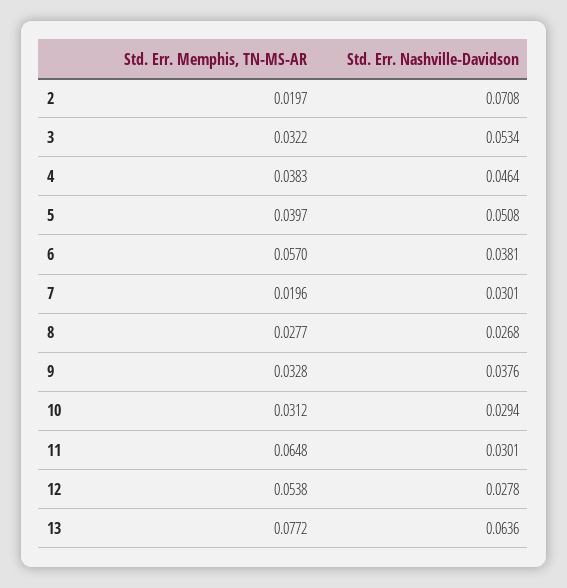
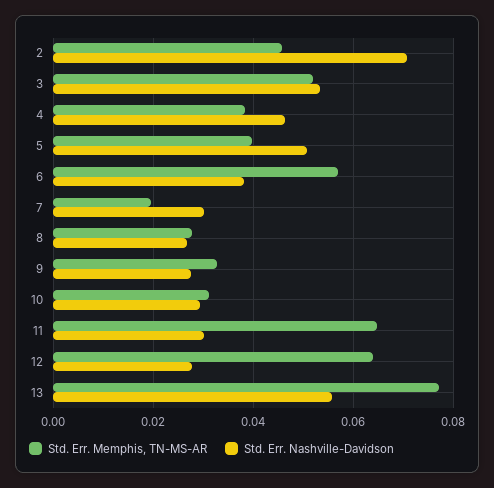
  {
    "Std. Err. Memphis, TN-MS-AR": {
-     "2": 0.0197,
+     "2": 0.046,
-     "3": 0.0322,
+     "3": 0.052,
      "4": 0.0383,
      "5": 0.0397,
      "6": 0.057,
      "7": 0.0196,
      "8": 0.0277,
      "9": 0.0328,
      "10": 0.0312,
      "11": 0.0648,
-     "12": 0.0538,
+     "12": 0.064,
      "13": 0.0772
    },
    "Std. Err. Nashville-Davidson": {
      "2": 0.0708,
      "3": 0.0534,
      "4": 0.0464,
      "5": 0.0508,
      "6": 0.0381,
      "7": 0.0301,
      "8": 0.0268,
-     "9": 0.0376,
+     "9": 0.028,
      "10": 0.0294,
      "11": 0.0301,
      "12": 0.0278,
-     "13": 0.0636
+     "13": 0.056
    }
  }

